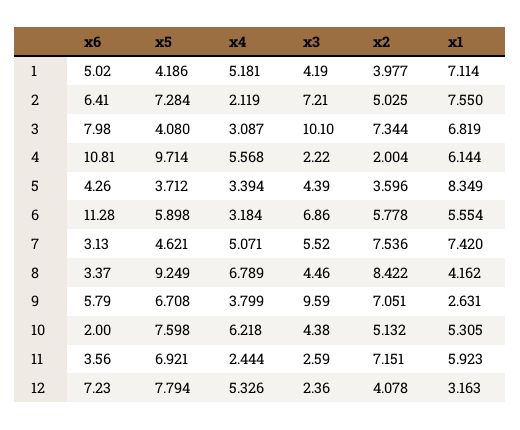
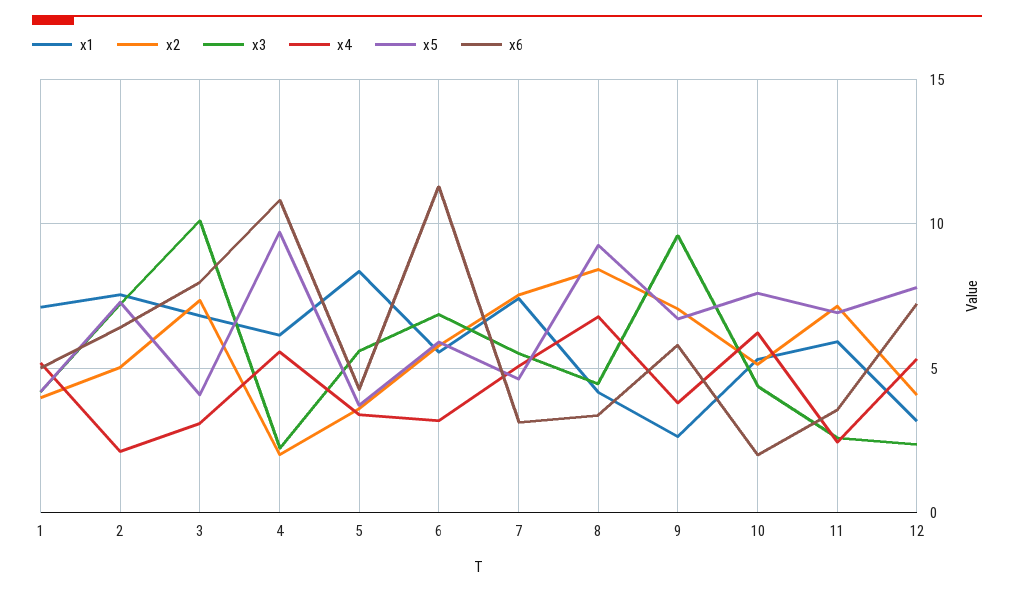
  {
    "x6": {
      "1": 5.02,
      "2": 6.41,
      "3": 7.98,
      "4": 10.81,
      "5": 4.26,
      "6": 11.28,
      "7": 3.13,
      "8": 3.37,
      "9": 5.79,
      "10": 2,
      "11": 3.56,
      "12": 7.23
    },
    "x5": {
      "1": 4.186,
      "2": 7.284,
      "3": 4.08,
      "4": 9.714,
      "5": 3.712,
      "6": 5.898,
      "7": 4.621,
      "8": 9.249,
      "9": 6.708,
      "10": 7.598,
      "11": 6.921,
      "12": 7.794
    },
    "x4": {
      "1": 5.181,
      "2": 2.119,
      "3": 3.087,
      "4": 5.568,
      "5": 3.394,
      "6": 3.184,
      "7": 5.071,
      "8": 6.789,
      "9": 3.799,
      "10": 6.218,
      "11": 2.444,
      "12": 5.326
    },
    "x3": {
      "1": 4.19,
      "2": 7.21,
      "3": 10.1,
      "4": 2.22,
-     "5": 4.39,
+     "5": 5.5,
      "6": 6.86,
      "7": 5.52,
      "8": 4.46,
      "9": 9.59,
      "10": 4.38,
      "11": 2.59,
      "12": 2.36
    },
    "x2": {
      "1": 3.977,
      "2": 5.025,
      "3": 7.344,
      "4": 2.004,
      "5": 3.596,
      "6": 5.778,
      "7": 7.536,
      "8": 8.422,
      "9": 7.051,
      "10": 5.132,
      "11": 7.151,
      "12": 4.078
    },
    "x1": {
      "1": 7.114,
      "2": 7.55,
      "3": 6.819,
      "4": 6.144,
      "5": 8.349,
      "6": 5.554,
      "7": 7.42,
      "8": 4.162,
      "9": 2.631,
      "10": 5.305,
      "11": 5.923,
      "12": 3.163
    }
  }

